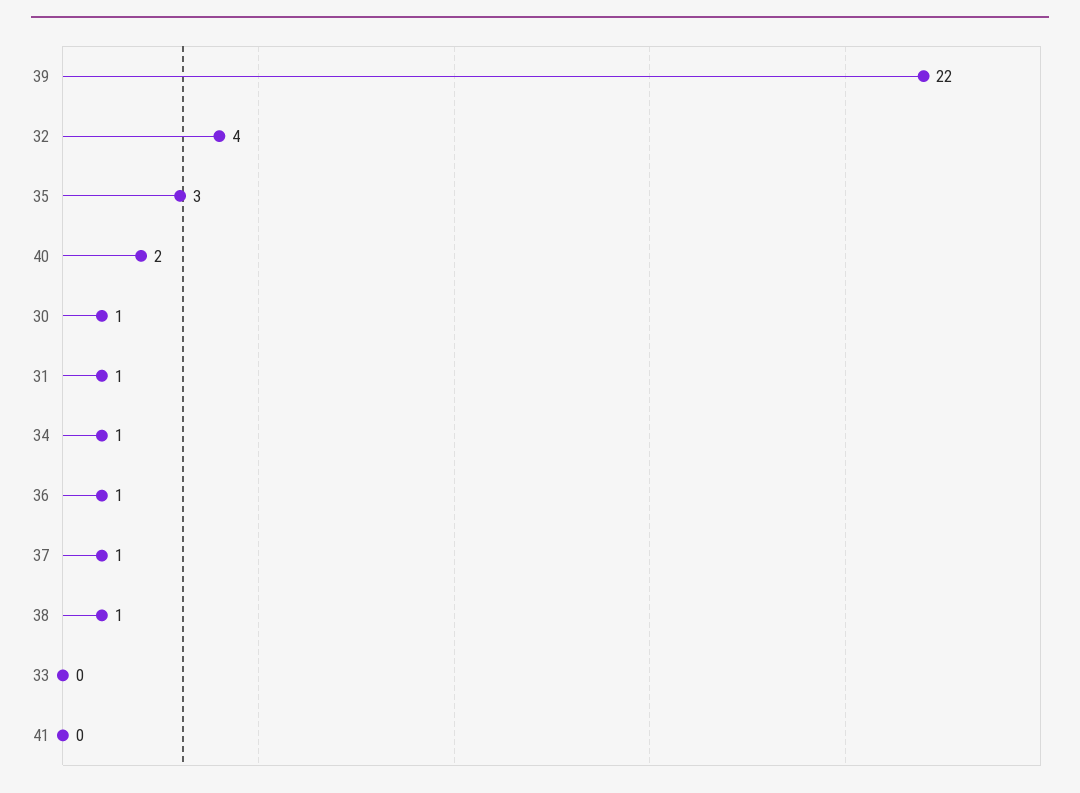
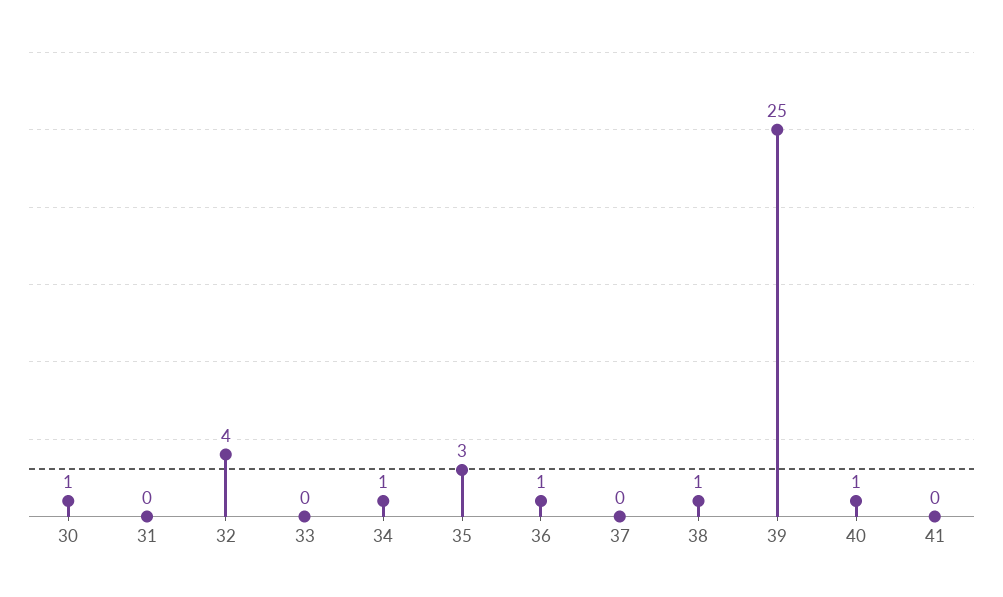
  {
-   "39": 22,
+   "39": 25,
    "32": 4,
    "35": 3,
-   "40": 2,
+   "40": 1,
    "30": 1,
-   "31": 1,
+   "31": 0,
    "34": 1,
    "36": 1,
-   "37": 1,
+   "37": 0,
    "38": 1,
    "33": 0,
    "41": 0
  }

